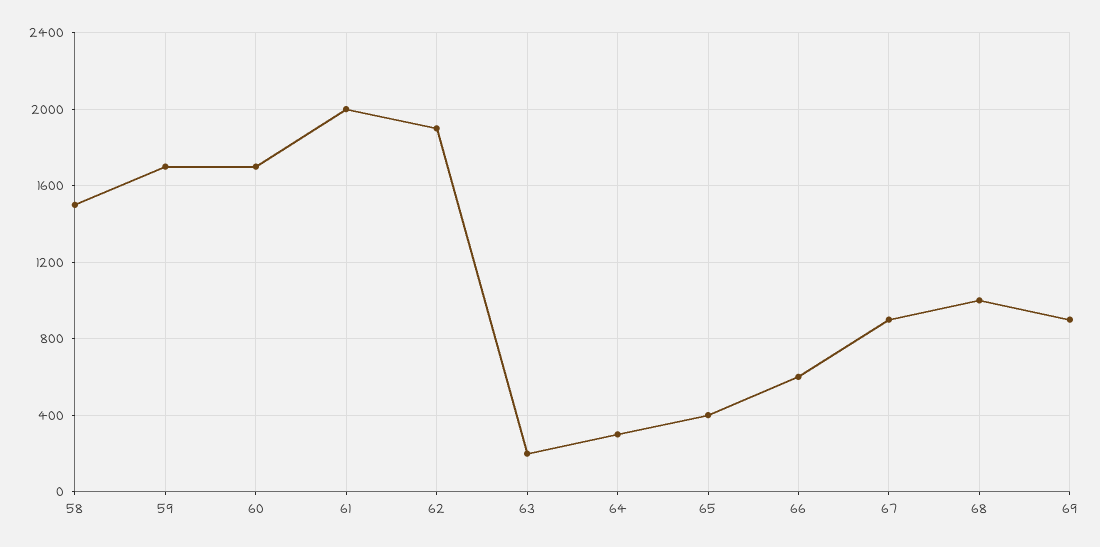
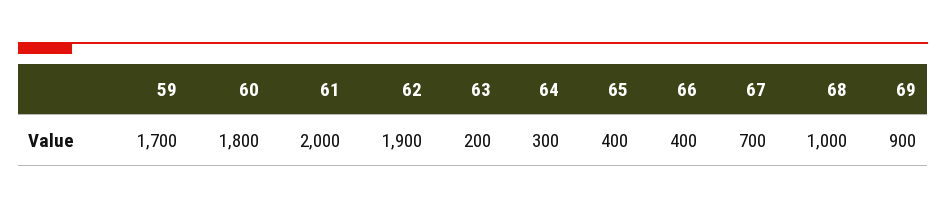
  {
-   "58": 1500,
    "59": 1700,
-   "60": 1700,
+   "60": 1800,
    "61": 2000,
    "62": 1900,
    "63": 200,
    "64": 300,
    "65": 400,
-   "66": 600,
+   "66": 400,
-   "67": 900,
+   "67": 700,
    "68": 1000,
    "69": 900
  }

